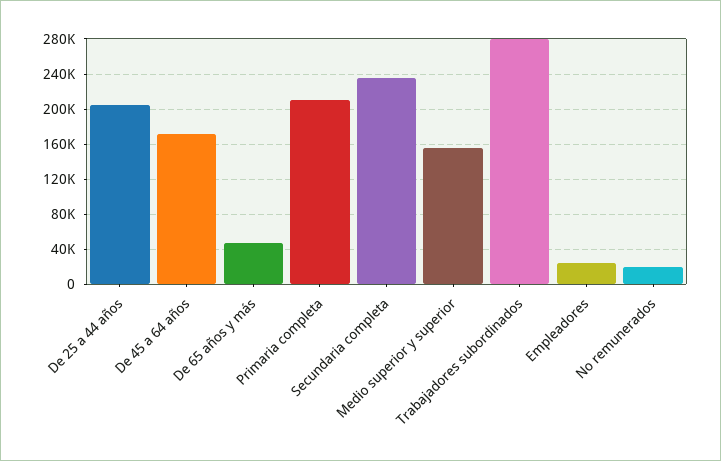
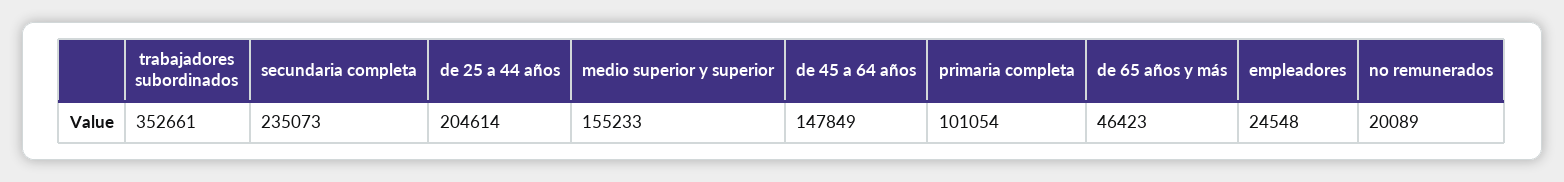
  {
    "De 25 a 44 años": 204614,
-   "De 45 a 64 años": 170000,
+   "De 45 a 64 años": 147849,
    "De 65 años y más": 46423,
-   "Primaria completa": 210000,
+   "Primaria completa": 101054,
    "Secundaria completa": 235073,
    "Medio superior y superior": 155233,
-   "Trabajadores subordinados": 280000,
+   "Trabajadores subordinados": 352661,
    "Empleadores": 24548,
    "No remunerados": 20089
  }

